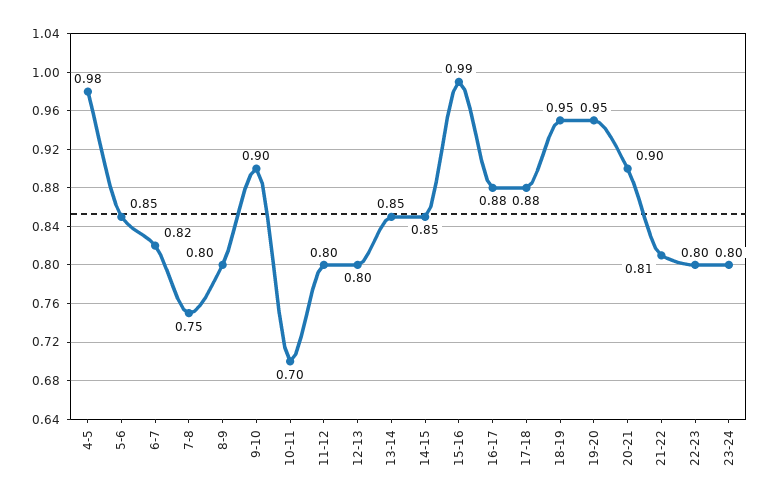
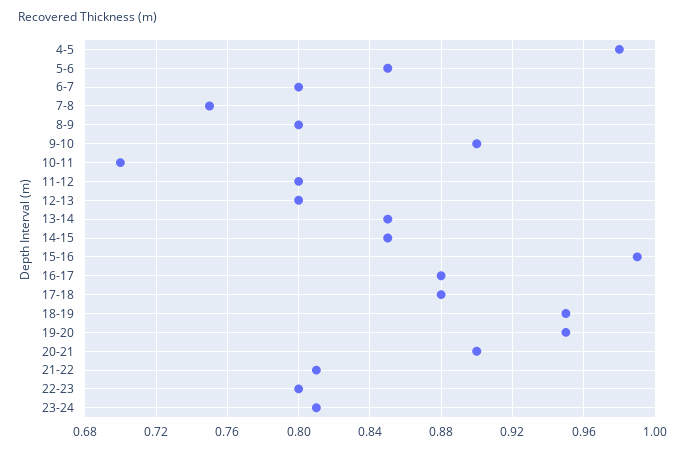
  {
    "4-5": 0.98,
    "5-6": 0.85,
-   "6-7": 0.82,
+   "6-7": 0.8,
    "7-8": 0.75,
    "8-9": 0.8,
    "9-10": 0.9,
    "10-11": 0.7,
    "11-12": 0.8,
    "12-13": 0.8,
    "13-14": 0.85,
    "14-15": 0.85,
    "15-16": 0.99,
    "16-17": 0.88,
    "17-18": 0.88,
    "18-19": 0.95,
    "19-20": 0.95,
    "20-21": 0.9,
    "21-22": 0.81,
    "22-23": 0.8,
-   "23-24": 0.8
+   "23-24": 0.81
  }

